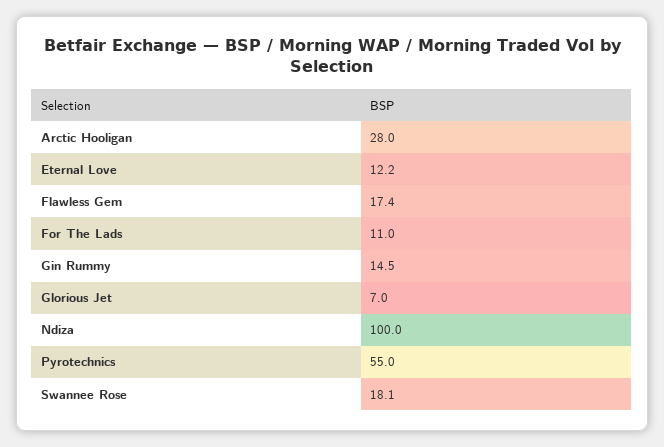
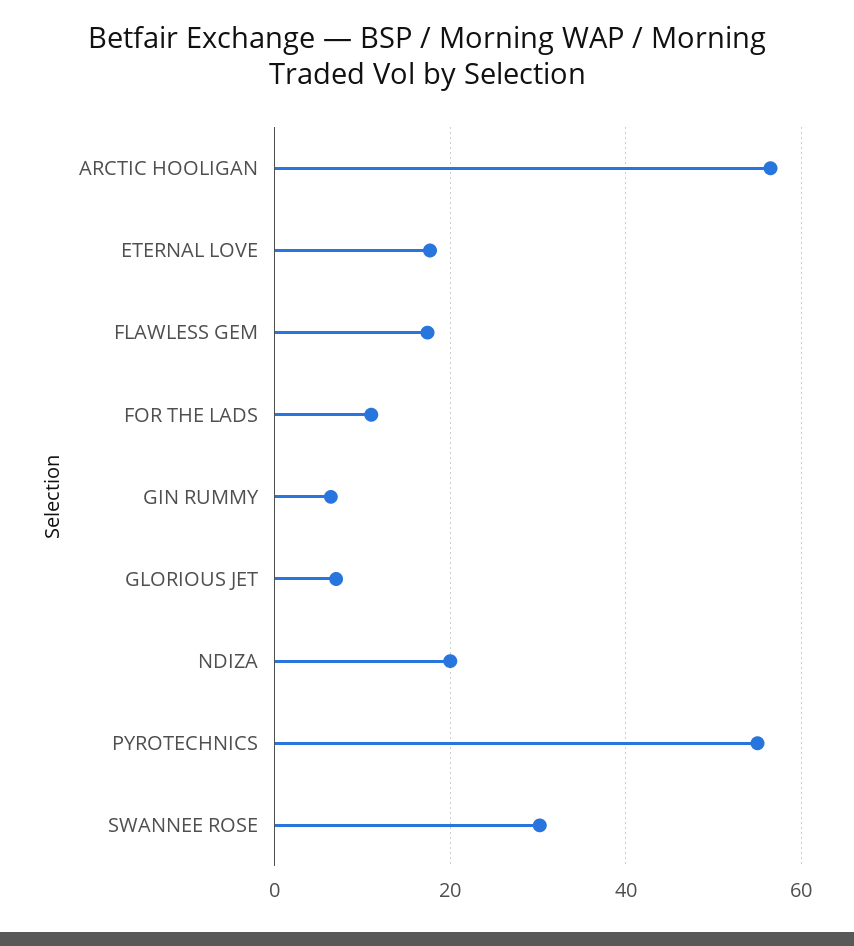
  {
-   "Arctic Hooligan": 28,
+   "Arctic Hooligan": 56,
-   "Eternal Love": 12.2,
+   "Eternal Love": 18,
    "Flawless Gem": 17.4,
    "For The Lads": 11,
-   "Gin Rummy": 14.5,
+   "Gin Rummy": 6,
    "Glorious Jet": 7,
-   "Ndiza": 100,
+   "Ndiza": 20,
    "Pyrotechnics": 55,
-   "Swannee Rose": 18.1
+   "Swannee Rose": 30
  }

